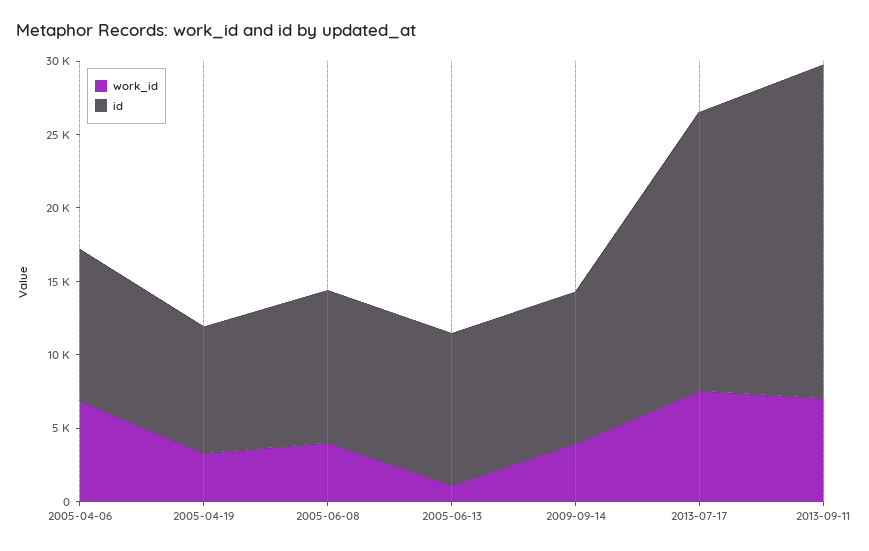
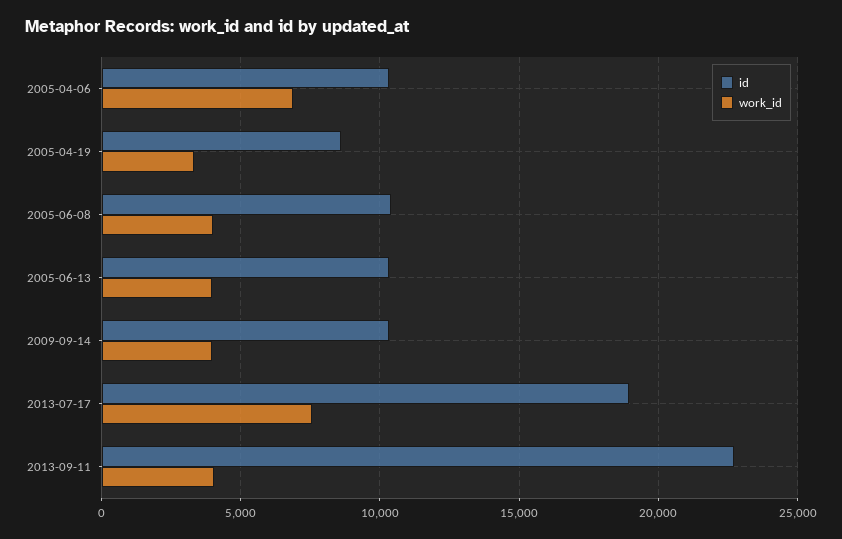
  {
    "work_id": {
      "2005-04-06": 7000,
      "2005-04-19": 3500,
      "2005-06-08": 4000,
-     "2005-06-13": 1000,
+     "2005-06-13": 4000,
      "2009-09-14": 4000,
      "2013-07-17": 7500,
-     "2013-09-11": 7000
+     "2013-09-11": 4000
    },
    "id": {
      "2005-04-06": 10500,
      "2005-04-19": 8500,
      "2005-06-08": 10500,
      "2005-06-13": 10500,
      "2009-09-14": 10500,
      "2013-07-17": 19000,
      "2013-09-11": 22500
    }
  }

